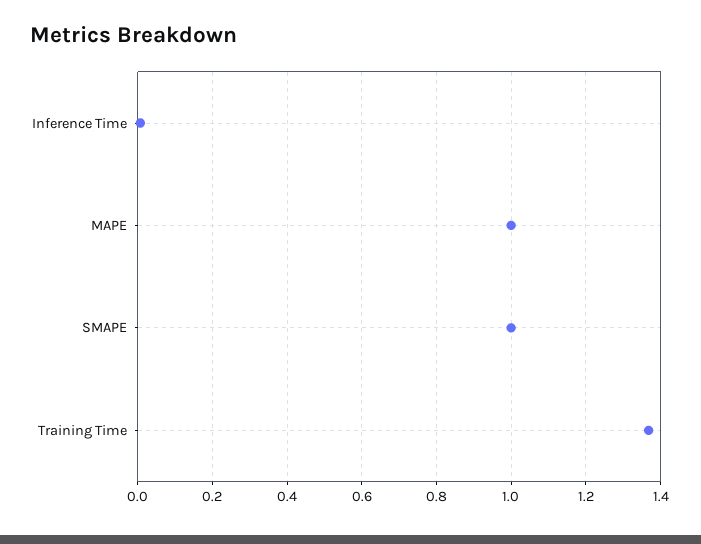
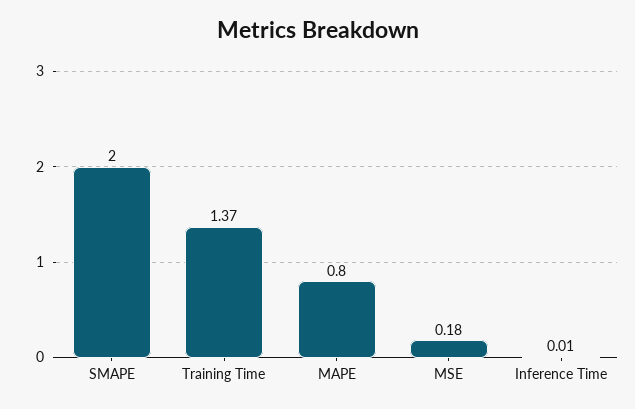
  {
    "Inference Time": 0.01,
-   "MAPE": 1,
+   "MAPE": 0.8,
-   "SMAPE": 1,
+   "SMAPE": 2,
-   "Training Time": 1.37
+   "Training Time": 1.37,
+   "MSE": 0.18
  }

